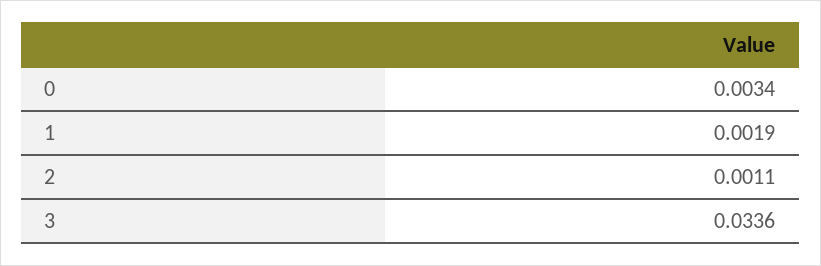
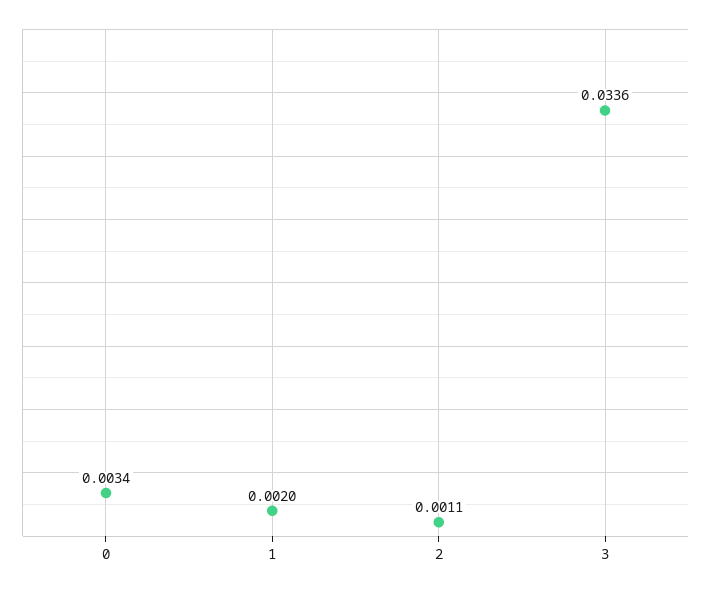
  {
    "0": 0.0034,
-   "1": 0.0019,
+   "1": 0.002,
    "2": 0.0011,
    "3": 0.0336
  }

